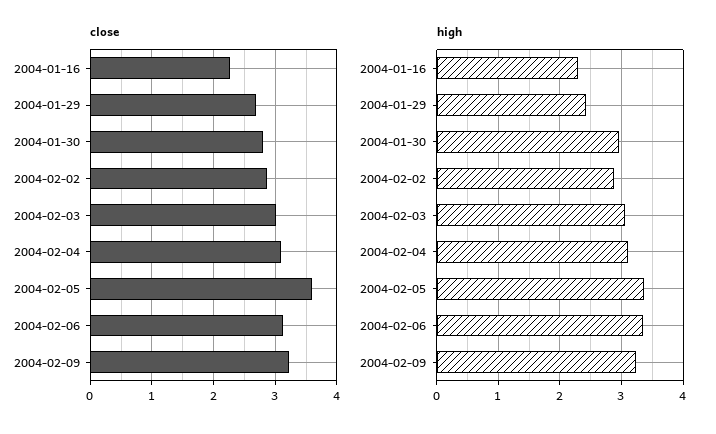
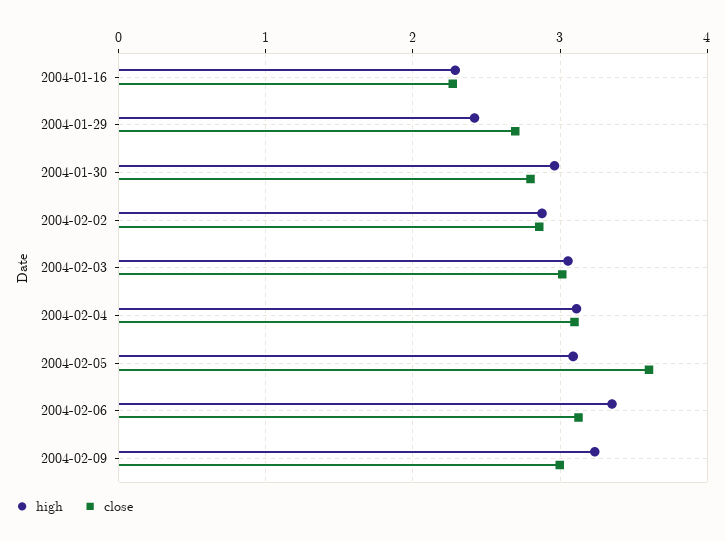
  {
    "close": {
      "2004-01-16": 2.3,
      "2004-01-29": 2.7,
      "2004-01-30": 2.8,
      "2004-02-02": 2.9,
      "2004-02-03": 3,
      "2004-02-04": 3.1,
      "2004-02-05": 3.6,
      "2004-02-06": 3.1,
-     "2004-02-09": 3.2
+     "2004-02-09": 3
    },
    "high": {
      "2004-01-16": 2.3,
      "2004-01-29": 2.4,
      "2004-01-30": 3,
      "2004-02-02": 2.9,
      "2004-02-03": 3.1,
      "2004-02-04": 3.1,
-     "2004-02-05": 3.4,
+     "2004-02-05": 3.1,
      "2004-02-06": 3.4,
      "2004-02-09": 3.2
    }
  }

